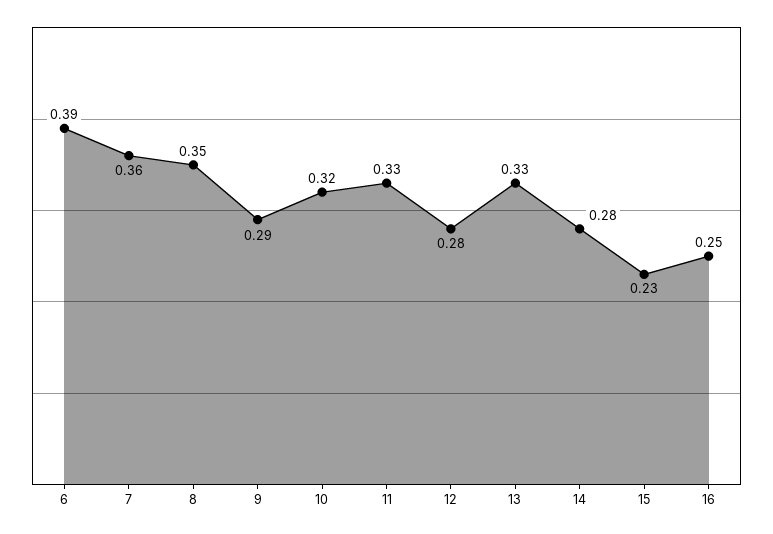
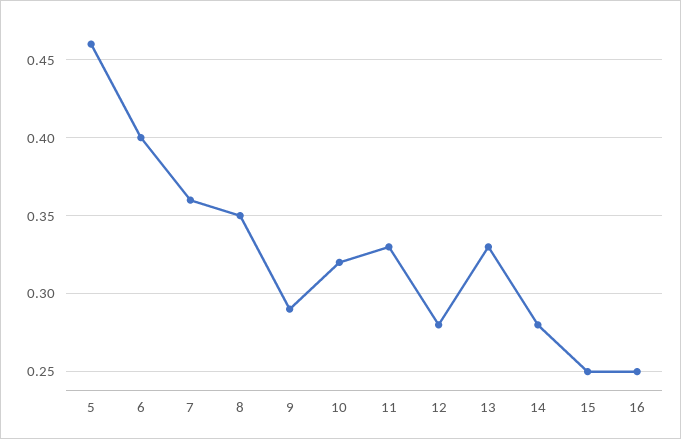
  {
-   "6": 0.39,
+   "6": 0.4,
    "7": 0.36,
    "8": 0.35,
    "9": 0.29,
    "10": 0.32,
    "11": 0.33,
    "12": 0.28,
    "13": 0.33,
    "14": 0.28,
-   "15": 0.23,
+   "15": 0.25,
-   "16": 0.25
+   "16": 0.25,
+   "5": 0.46
  }

